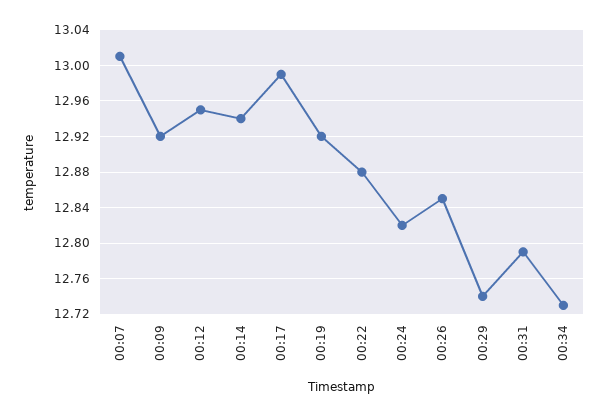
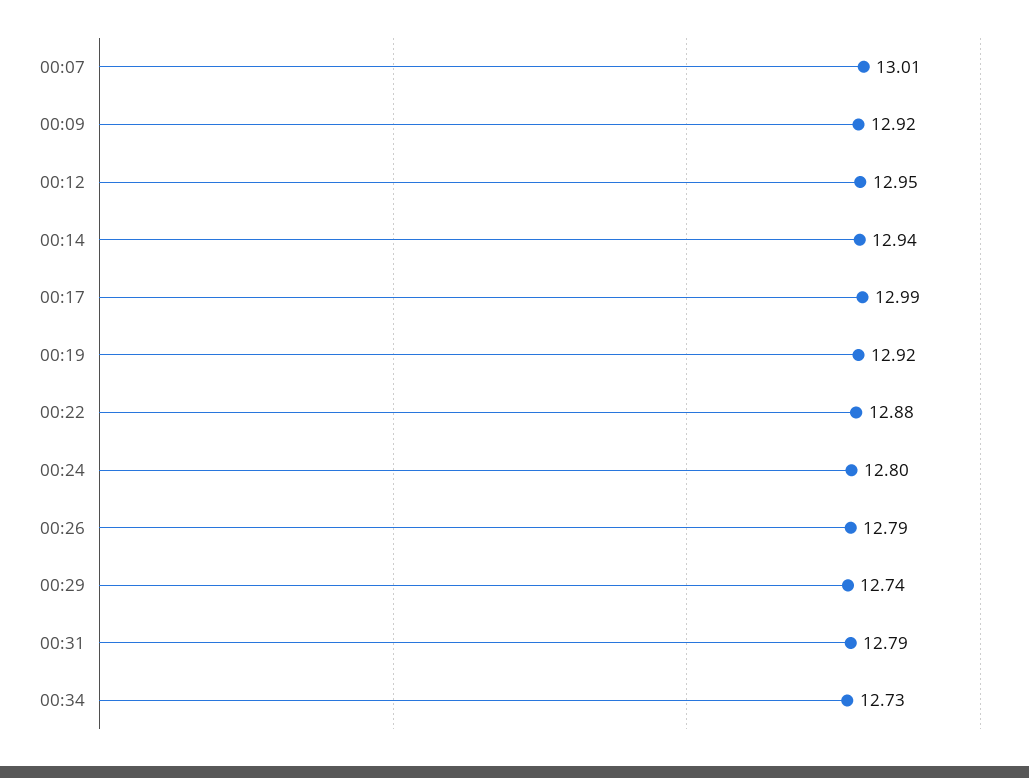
  {
    "00:07": 13.01,
    "00:09": 12.92,
    "00:12": 12.95,
    "00:14": 12.94,
    "00:17": 12.99,
    "00:19": 12.92,
    "00:22": 12.88,
-   "00:24": 12.82,
+   "00:24": 12.8,
-   "00:26": 12.85,
+   "00:26": 12.79,
    "00:29": 12.74,
    "00:31": 12.79,
    "00:34": 12.73
  }

